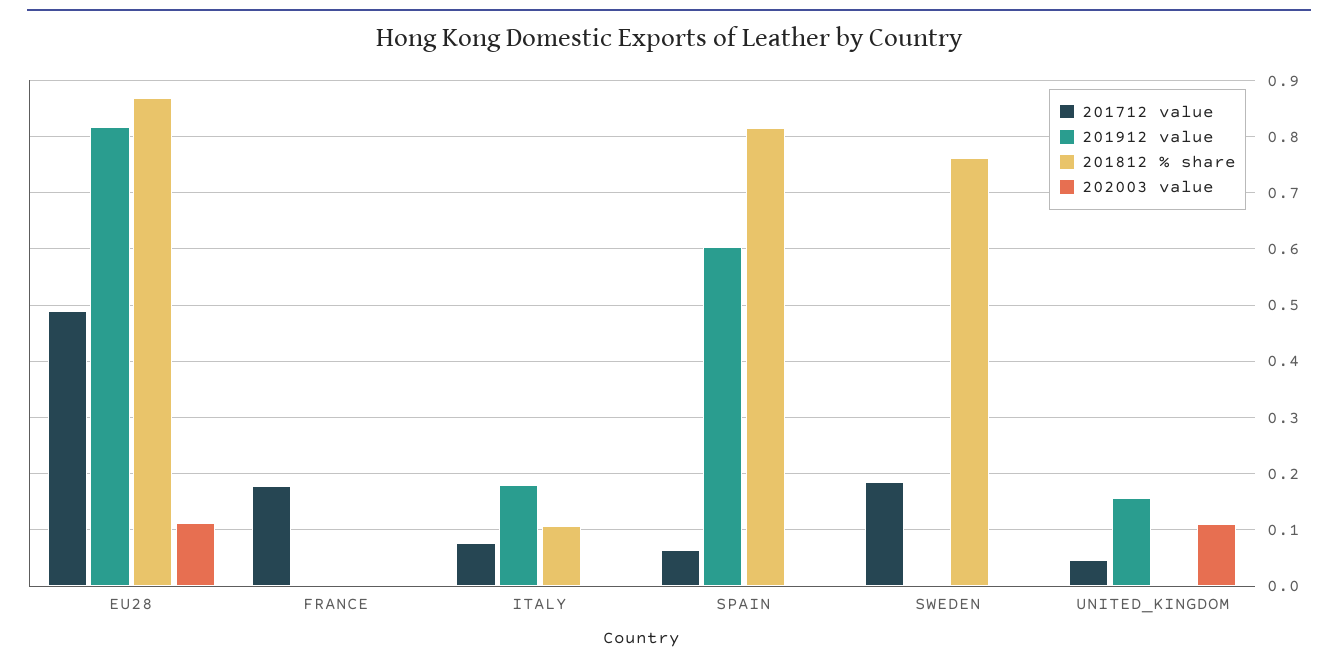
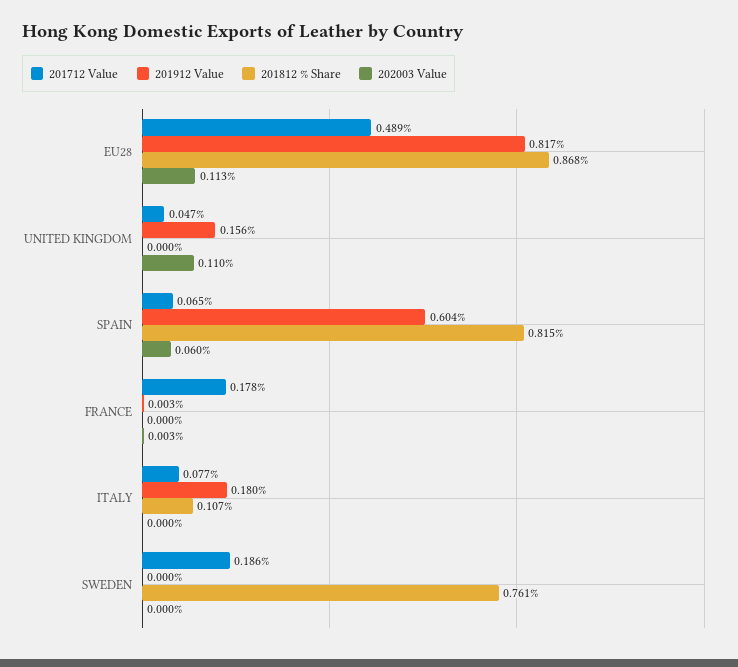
  {
    "201712 value": {
      "EU28": 0.489,
      "FRANCE": 0.178,
      "ITALY": 0.077,
      "SPAIN": 0.065,
      "SWEDEN": 0.186,
      "UNITED_KINGDOM": 0.047
    },
    "201912 value": {
      "EU28": 0.817,
      "FRANCE": 0.003,
      "ITALY": 0.18,
      "SPAIN": 0.604,
      "SWEDEN": 0,
      "UNITED_KINGDOM": 0.156
    },
    "201812 % share": {
      "EU28": 0.868,
      "FRANCE": 0,
      "ITALY": 0.107,
      "SPAIN": 0.815,
      "SWEDEN": 0.761,
      "UNITED_KINGDOM": 0
    },
    "202003 value": {
      "EU28": 0.113,
      "FRANCE": 0.003,
      "ITALY": 0,
-     "SPAIN": 0,
+     "SPAIN": 0.06,
      "SWEDEN": 0,
      "UNITED_KINGDOM": 0.11
    }
  }

